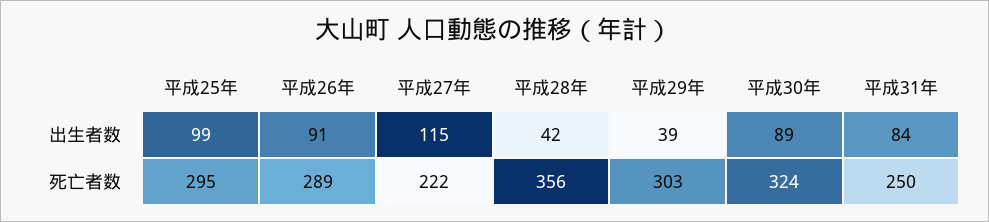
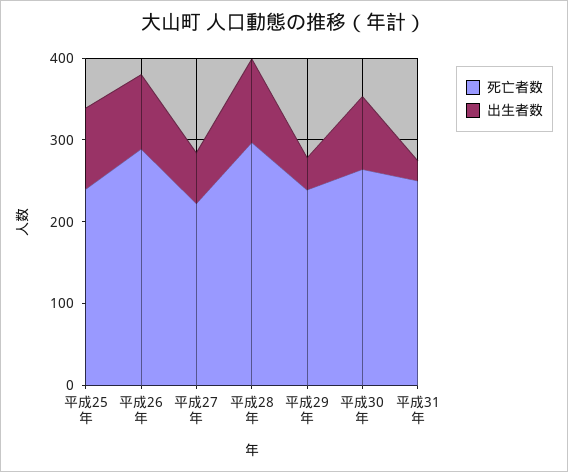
  {
    "出生者数": {
      "平成25年": 99,
      "平成26年": 91,
-     "平成27年": 115,
+     "平成27年": 60,
-     "平成28年": 42,
+     "平成28年": 100,
      "平成29年": 39,
      "平成30年": 89,
-     "平成31年": 84
+     "平成31年": 20
    },
    "死亡者数": {
-     "平成25年": 295,
+     "平成25年": 240,
      "平成26年": 289,
      "平成27年": 222,
-     "平成28年": 356,
+     "平成28年": 300,
-     "平成29年": 303,
+     "平成29年": 240,
-     "平成30年": 324,
+     "平成30年": 260,
      "平成31年": 250
    }
  }

